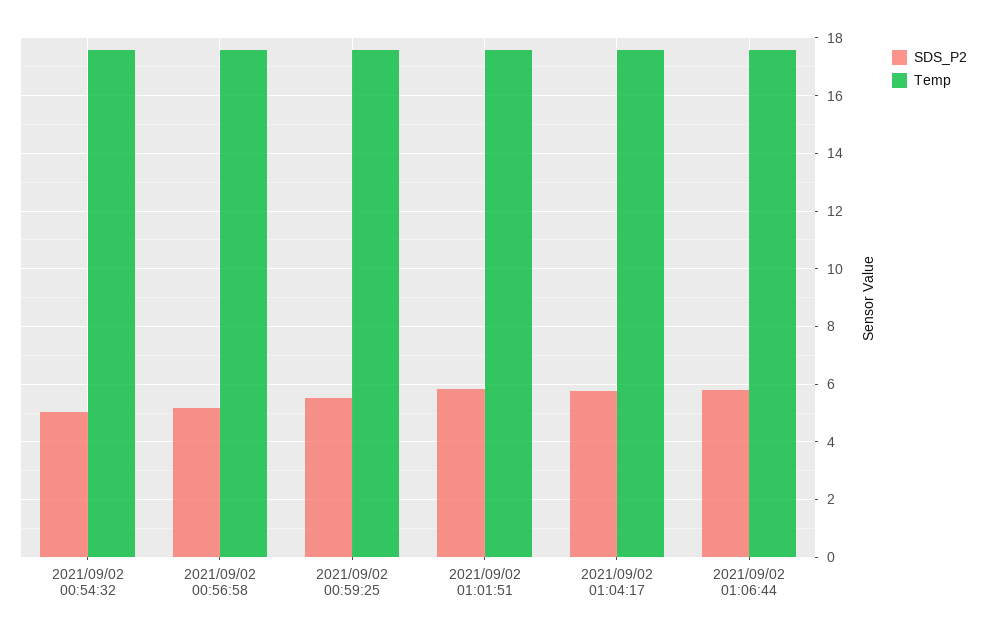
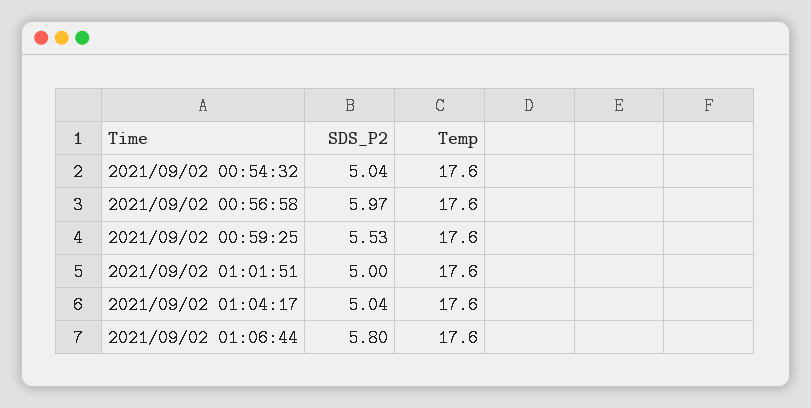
  {
    "SDS_P2": {
      "2021/09/02 00:54:32": 5.04,
-     "2021/09/02 00:56:58": 5.25,
+     "2021/09/02 00:56:58": 5.97,
      "2021/09/02 00:59:25": 5.53,
-     "2021/09/02 01:01:51": 5.75,
+     "2021/09/02 01:01:51": 5,
-     "2021/09/02 01:04:17": 5.75,
+     "2021/09/02 01:04:17": 5.04,
      "2021/09/02 01:06:44": 5.8
    },
    "Temp": {
      "2021/09/02 00:54:32": 17.6,
      "2021/09/02 00:56:58": 17.6,
      "2021/09/02 00:59:25": 17.6,
      "2021/09/02 01:01:51": 17.6,
      "2021/09/02 01:04:17": 17.6,
      "2021/09/02 01:06:44": 17.6
    }
  }

